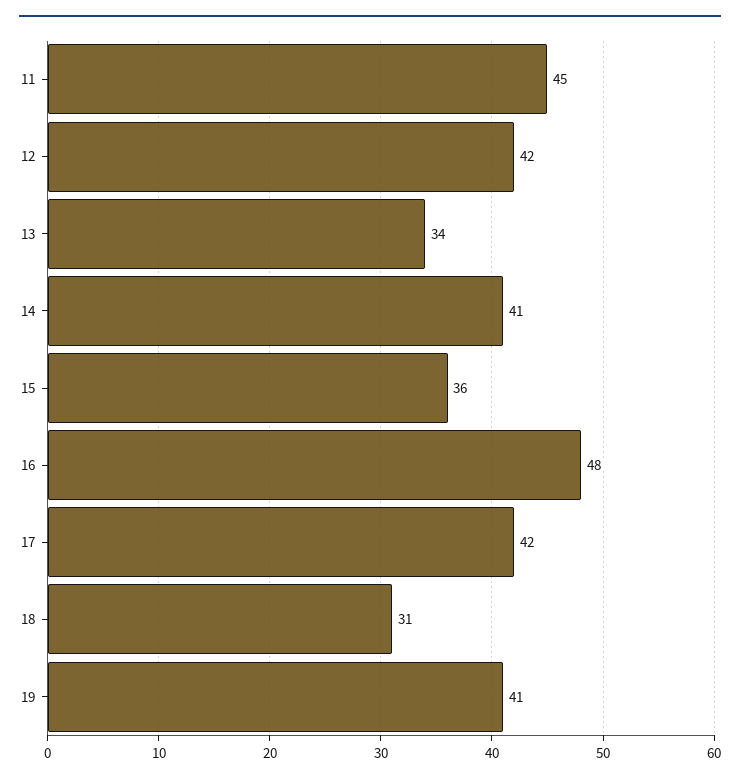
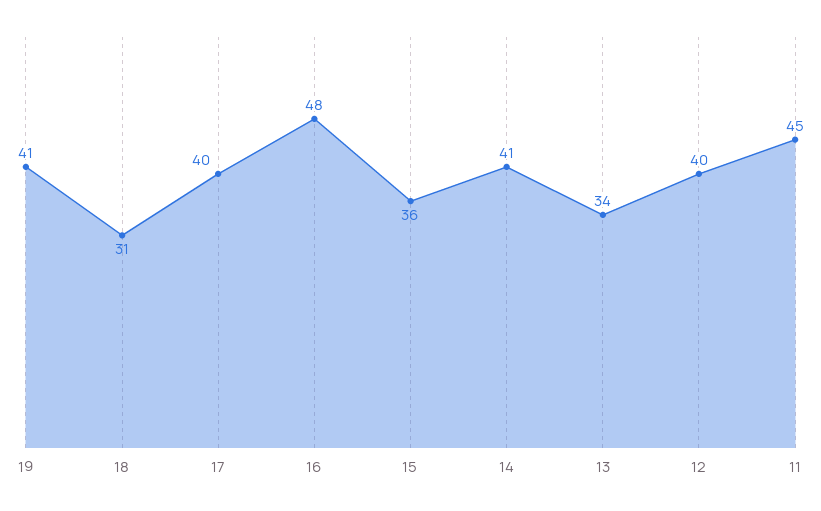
  {
    "11": 45,
-   "12": 42,
+   "12": 40,
    "13": 34,
    "14": 41,
    "15": 36,
    "16": 48,
-   "17": 42,
+   "17": 40,
    "18": 31,
    "19": 41
  }

